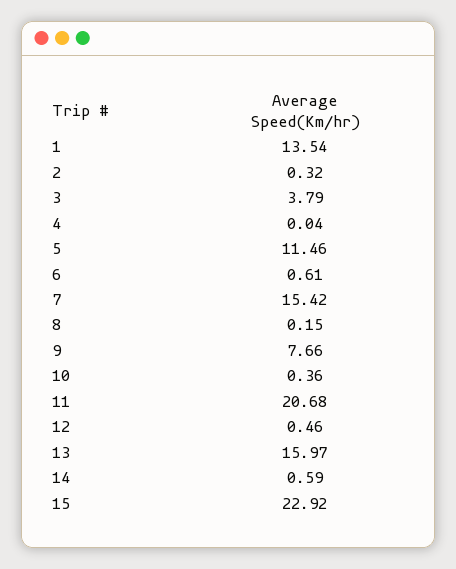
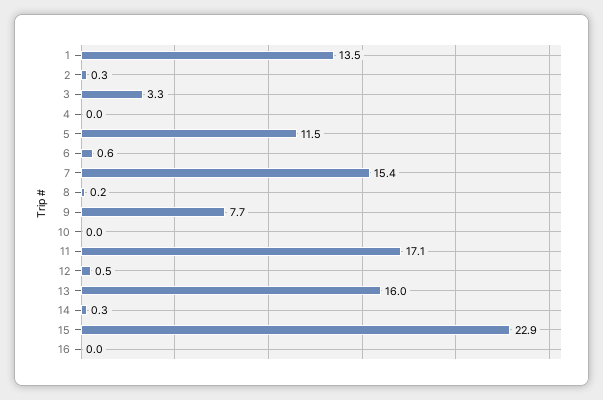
  {
    "1": 13.54,
    "2": 0.32,
-   "3": 3.79,
+   "3": 3.3,
    "4": 0.04,
    "5": 11.46,
    "6": 0.61,
    "7": 15.42,
    "8": 0.15,
    "9": 7.66,
-   "10": 0.36,
+   "10": 0,
-   "11": 20.68,
+   "11": 17.1,
    "12": 0.46,
    "13": 15.97,
-   "14": 0.59,
+   "14": 0.3,
-   "15": 22.92
+   "15": 22.92,
+   "16": 0
  }

